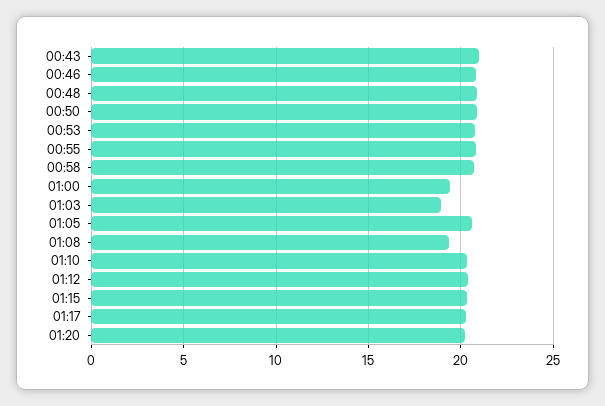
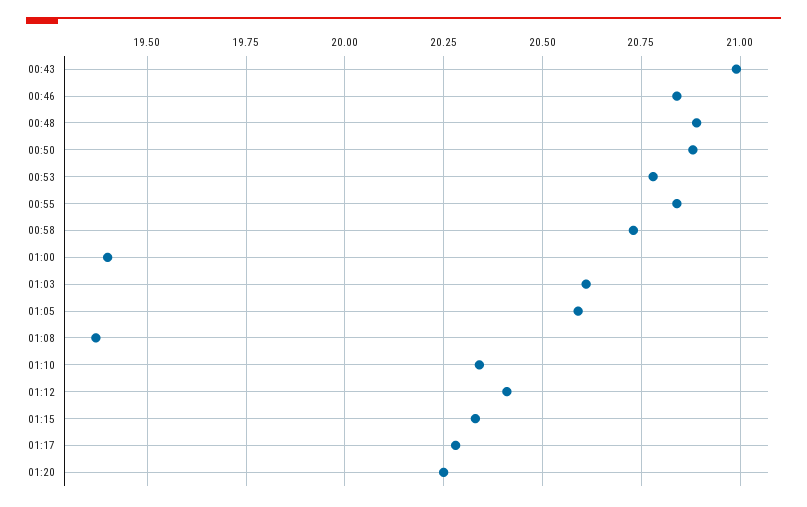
  {
    "00:43": 21,
    "00:46": 20.85,
    "00:48": 20.9,
    "00:50": 20.9,
    "00:53": 20.8,
    "00:55": 20.85,
    "00:58": 20.75,
    "01:00": 19.4,
-   "01:03": 19,
+   "01:03": 20.6,
    "01:05": 20.6,
    "01:08": 19.35,
    "01:10": 20.35,
    "01:12": 20.4,
    "01:15": 20.35,
    "01:17": 20.3,
    "01:20": 20.25
  }

